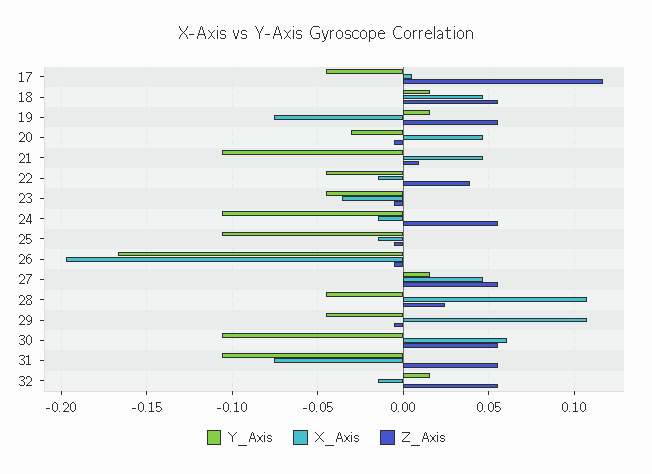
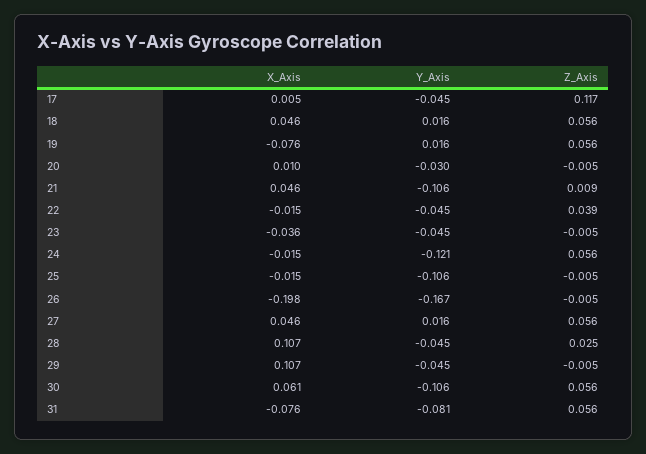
  {
    "Y_Axis": {
      "17": -0.045,
      "18": 0.016,
      "19": 0.016,
      "20": -0.03,
      "21": -0.106,
      "22": -0.045,
      "23": -0.045,
-     "24": -0.105,
+     "24": -0.121,
      "25": -0.106,
      "26": -0.167,
      "27": 0.016,
      "28": -0.045,
      "29": -0.045,
      "30": -0.106,
-     "31": -0.105,
+     "31": -0.081
-     "32": 0.015
    },
    "X_Axis": {
      "17": 0.005,
      "18": 0.046,
      "19": -0.076,
-     "20": 0.045,
+     "20": 0.01,
      "21": 0.046,
      "22": -0.015,
      "23": -0.036,
      "24": -0.015,
      "25": -0.015,
      "26": -0.198,
      "27": 0.046,
      "28": 0.107,
      "29": 0.107,
      "30": 0.061,
-     "31": -0.076,
+     "31": -0.076
-     "32": -0.015
    },
    "Z_Axis": {
      "17": 0.117,
      "18": 0.056,
      "19": 0.056,
      "20": -0.005,
      "21": 0.009,
      "22": 0.039,
      "23": -0.005,
      "24": 0.056,
      "25": -0.005,
      "26": -0.005,
      "27": 0.056,
      "28": 0.025,
      "29": -0.005,
      "30": 0.056,
-     "31": 0.056,
+     "31": 0.056
-     "32": 0.055
    }
  }

